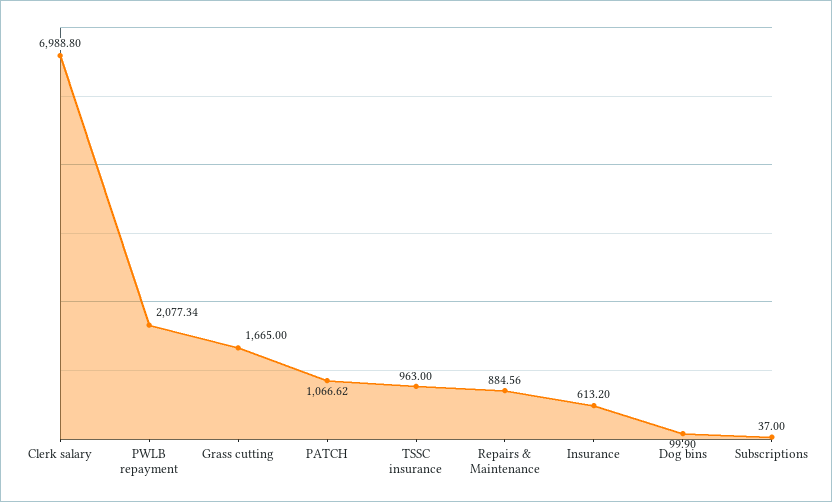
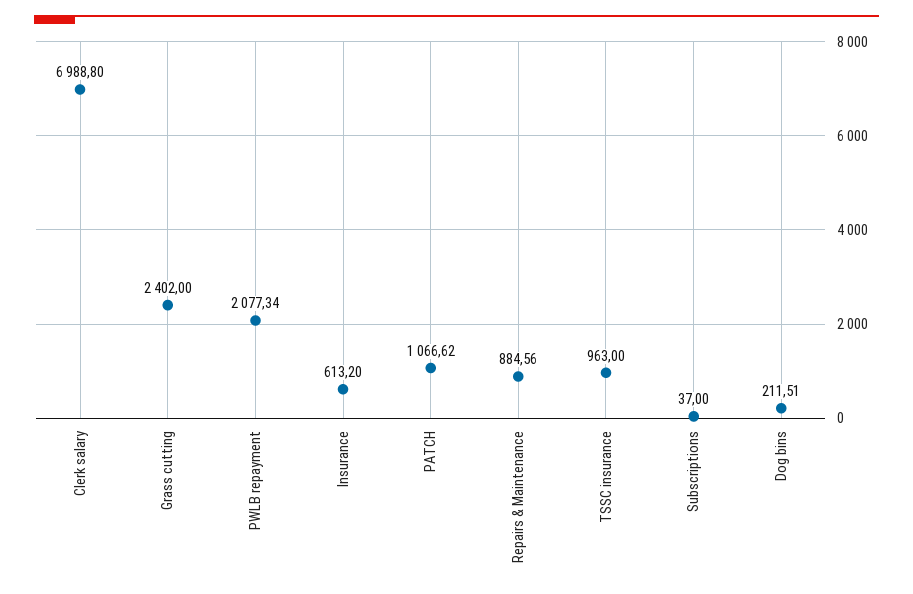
  {
    "Clerk salary": 6988.8,
    "PWLB repayment": 2077.34,
-   "Grass cutting": 1665,
+   "Grass cutting": 2402,
    "PATCH": 1066.62,
    "TSSC insurance": 963,
    "Repairs & Maintenance": 884.56,
    "Insurance": 613.2,
-   "Dog bins": 99.9,
+   "Dog bins": 211.51,
    "Subscriptions": 37
  }

